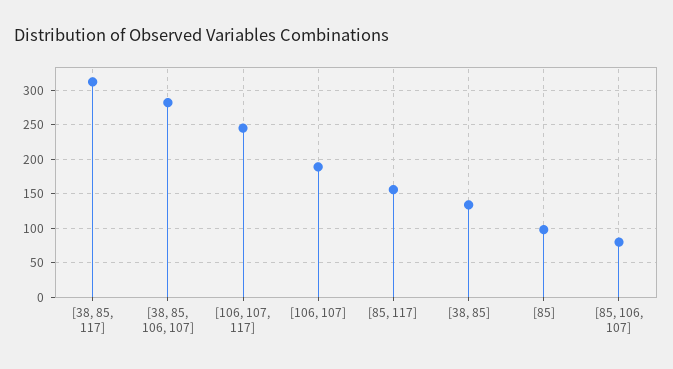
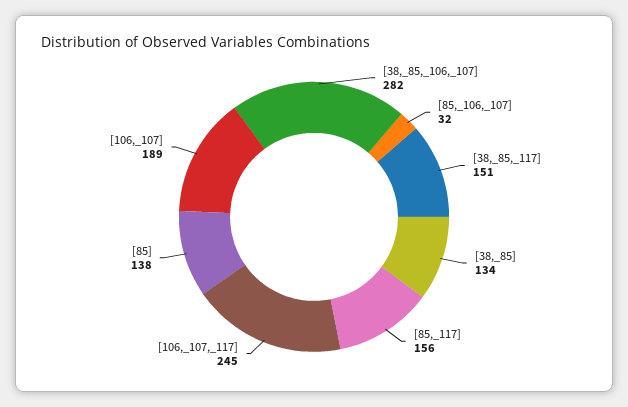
  {
-   "[38, 85, 117]": 310,
+   "[38, 85, 117]": 151,
    "[38, 85, 106, 107]": 282,
    "[106, 107, 117]": 245,
    "[106, 107]": 189,
    "[85, 117]": 156,
    "[38, 85]": 134,
-   "[85]": 100,
+   "[85]": 138,
-   "[85, 106, 107]": 80
+   "[85, 106, 107]": 32
  }

